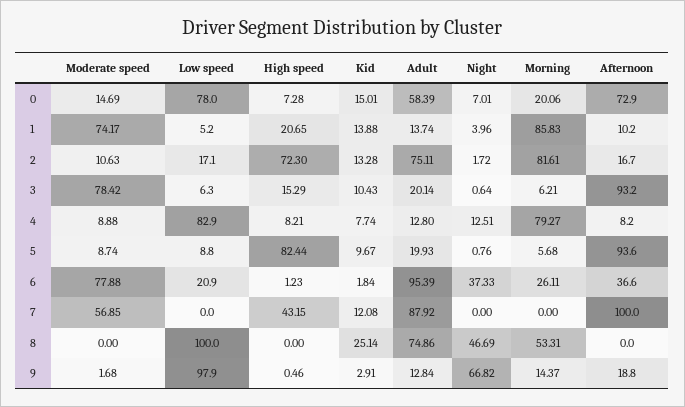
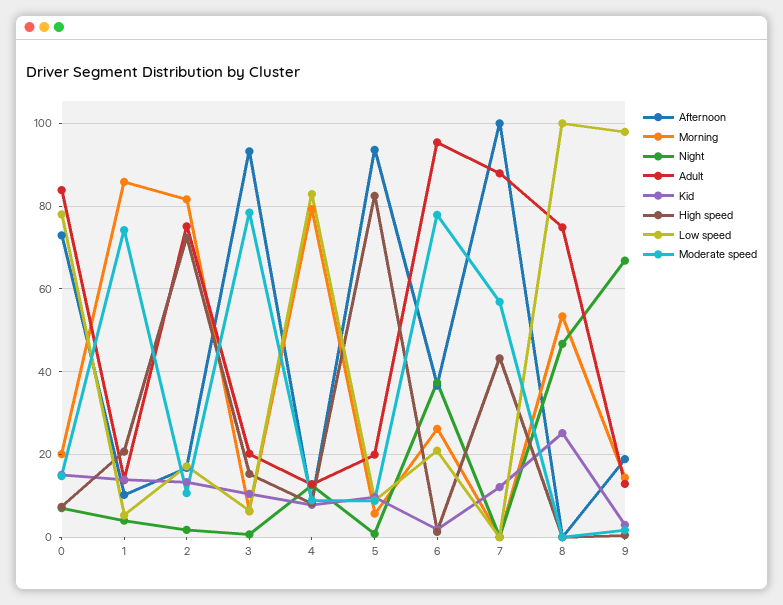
  {
    "Moderate speed": {
      "0": 14.69,
      "1": 74.17,
      "2": 10.63,
      "3": 78.42,
      "4": 8.88,
      "5": 8.74,
      "6": 77.88,
      "7": 56.85,
      "8": 0,
      "9": 1.68
    },
    "Low speed": {
      "0": 78,
      "1": 5.2,
      "2": 17.1,
      "3": 6.3,
      "4": 82.9,
      "5": 8.8,
      "6": 20.9,
      "7": 0,
      "8": 100,
      "9": 97.9
    },
    "High speed": {
      "0": 7.28,
      "1": 20.65,
      "2": 72.3,
      "3": 15.29,
      "4": 8.21,
      "5": 82.44,
      "6": 1.23,
      "7": 43.15,
      "8": 0,
      "9": 0.46
    },
    "Kid": {
      "0": 15.01,
      "1": 13.88,
      "2": 13.28,
      "3": 10.43,
      "4": 7.74,
      "5": 9.67,
      "6": 1.84,
      "7": 12.08,
      "8": 25.14,
      "9": 2.91
    },
    "Adult": {
-     "0": 58.39,
+     "0": 84,
      "1": 13.74,
      "2": 75.11,
      "3": 20.14,
      "4": 12.8,
      "5": 19.93,
      "6": 95.39,
      "7": 87.92,
      "8": 74.86,
      "9": 12.84
    },
    "Night": {
      "0": 7.01,
      "1": 3.96,
      "2": 1.72,
      "3": 0.64,
      "4": 12.51,
      "5": 0.76,
      "6": 37.33,
      "7": 0,
      "8": 46.69,
      "9": 66.82
    },
    "Morning": {
      "0": 20.06,
      "1": 85.83,
      "2": 81.61,
      "3": 6.21,
      "4": 79.27,
      "5": 5.68,
      "6": 26.11,
      "7": 0,
      "8": 53.31,
      "9": 14.37
    },
    "Afternoon": {
      "0": 72.9,
      "1": 10.2,
      "2": 16.7,
      "3": 93.2,
      "4": 8.2,
      "5": 93.6,
      "6": 36.6,
      "7": 100,
      "8": 0,
      "9": 18.8
    }
  }

